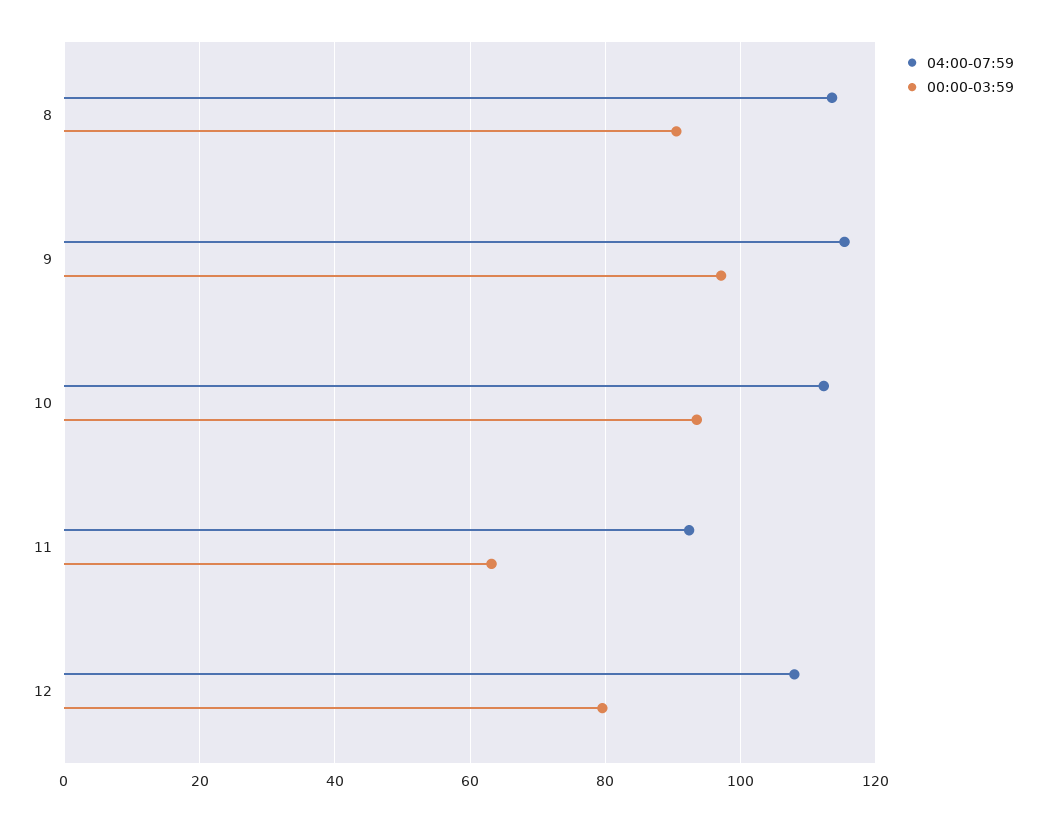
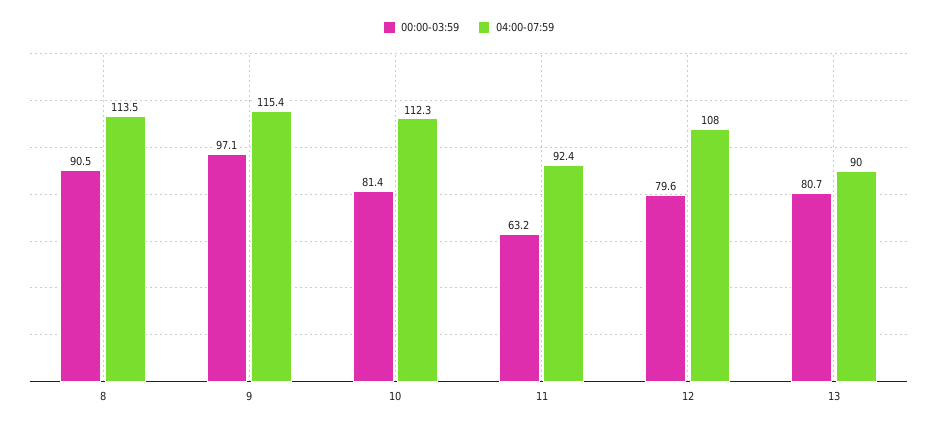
  {
    "04:00-07:59": {
      "8": 113.5,
      "9": 115.4,
      "10": 112.3,
      "11": 92.4,
-     "12": 108
+     "12": 108,
+     "13": 90
    },
    "00:00-03:59": {
      "8": 90.5,
      "9": 97.1,
-     "10": 94,
+     "10": 81.4,
      "11": 63.2,
-     "12": 79.6
+     "12": 79.6,
+     "13": 80.7
    }
  }

